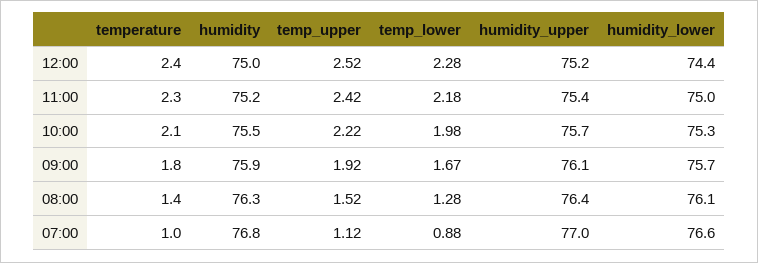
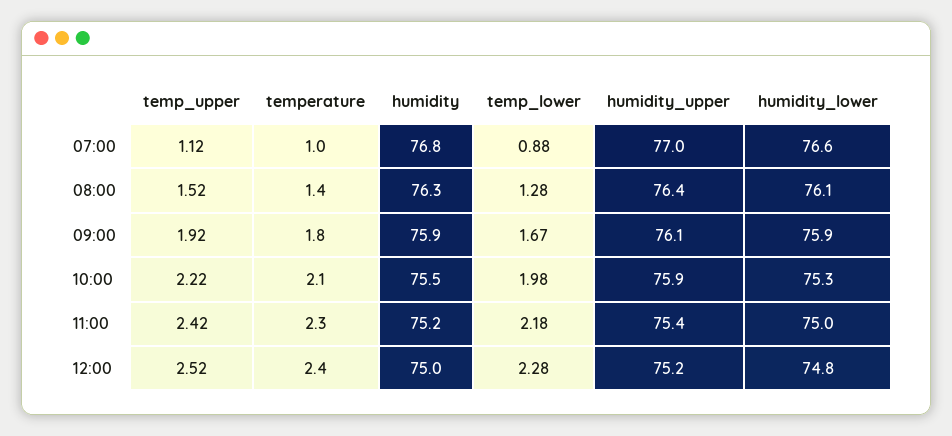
  {
    "temperature": {
      "12:00": 2.4,
      "11:00": 2.3,
      "10:00": 2.1,
      "09:00": 1.8,
      "08:00": 1.4,
      "07:00": 1
    },
    "humidity": {
      "12:00": 75,
      "11:00": 75.2,
      "10:00": 75.5,
      "09:00": 75.9,
      "08:00": 76.3,
      "07:00": 76.8
    },
    "temp_upper": {
      "12:00": 2.52,
      "11:00": 2.42,
      "10:00": 2.22,
      "09:00": 1.92,
      "08:00": 1.52,
      "07:00": 1.12
    },
    "temp_lower": {
      "12:00": 2.28,
      "11:00": 2.18,
      "10:00": 1.98,
      "09:00": 1.67,
      "08:00": 1.28,
      "07:00": 0.88
    },
    "humidity_upper": {
      "12:00": 75.2,
      "11:00": 75.4,
-     "10:00": 75.7,
+     "10:00": 75.9,
      "09:00": 76.1,
      "08:00": 76.4,
      "07:00": 77
    },
    "humidity_lower": {
-     "12:00": 74.4,
+     "12:00": 74.8,
      "11:00": 75,
      "10:00": 75.3,
-     "09:00": 75.7,
+     "09:00": 75.9,
      "08:00": 76.1,
      "07:00": 76.6
    }
  }

